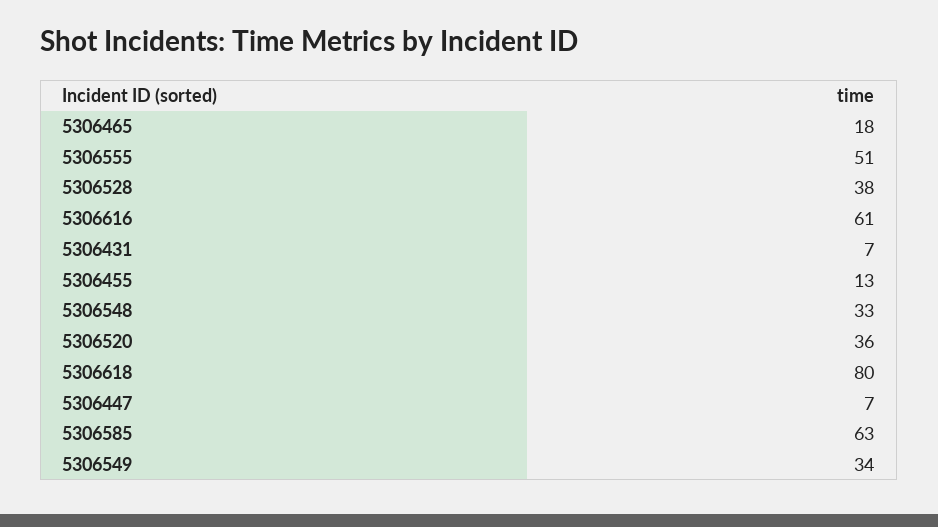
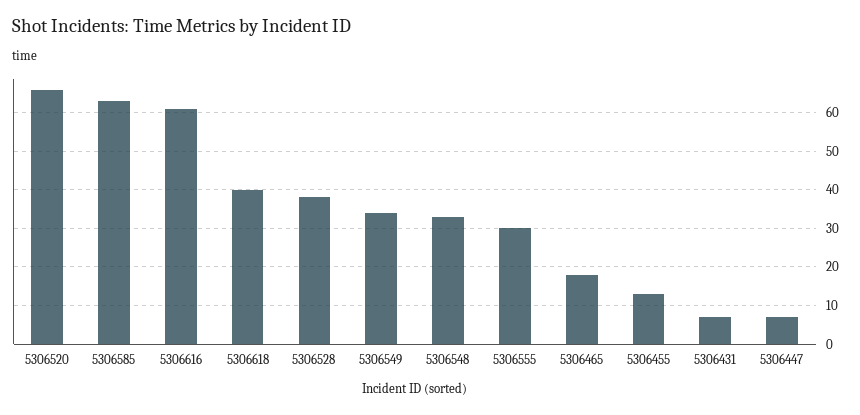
  {
    "5306465": 18,
-   "5306555": 51,
+   "5306555": 30,
    "5306528": 38,
    "5306616": 61,
    "5306431": 7,
    "5306455": 13,
    "5306548": 33,
-   "5306520": 36,
+   "5306520": 65,
-   "5306618": 80,
+   "5306618": 40,
    "5306447": 7,
    "5306585": 63,
    "5306549": 34
  }

